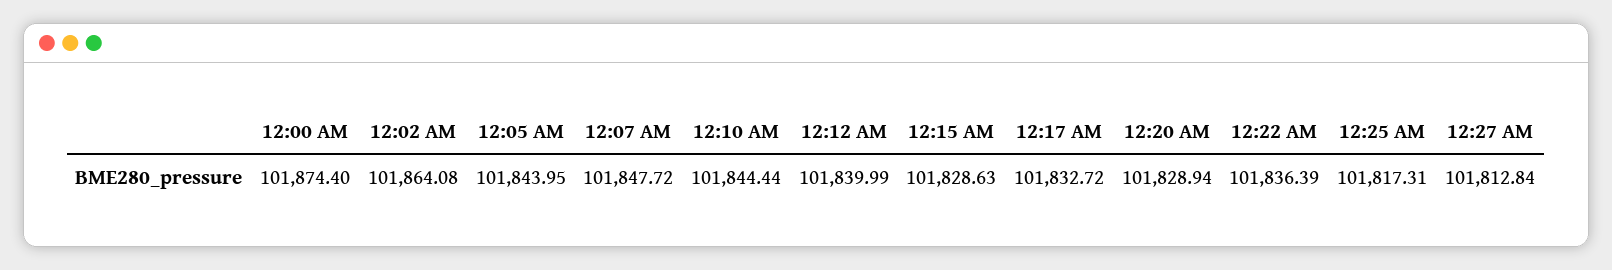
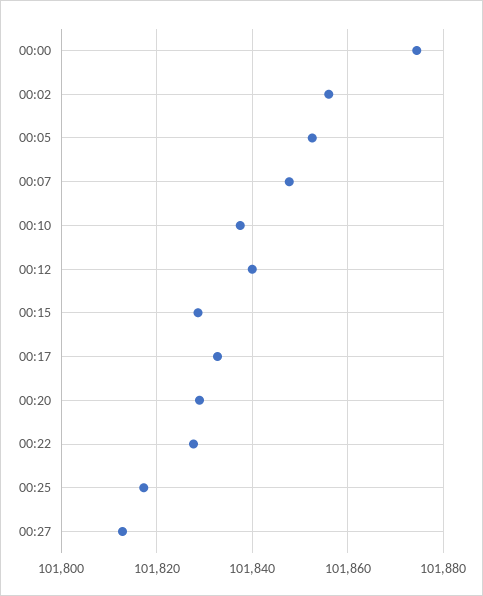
  {
    "12:00 AM": 101874.4,
-   "12:02 AM": 101864.08,
+   "12:02 AM": 101856,
-   "12:05 AM": 101843.95,
+   "12:05 AM": 101852,
    "12:07 AM": 101847.72,
-   "12:10 AM": 101844.44,
+   "12:10 AM": 101838,
    "12:12 AM": 101839.99,
    "12:15 AM": 101828.63,
    "12:17 AM": 101832.72,
    "12:20 AM": 101828.94,
-   "12:22 AM": 101836.39,
+   "12:22 AM": 101828,
    "12:25 AM": 101817.31,
    "12:27 AM": 101812.84
  }

